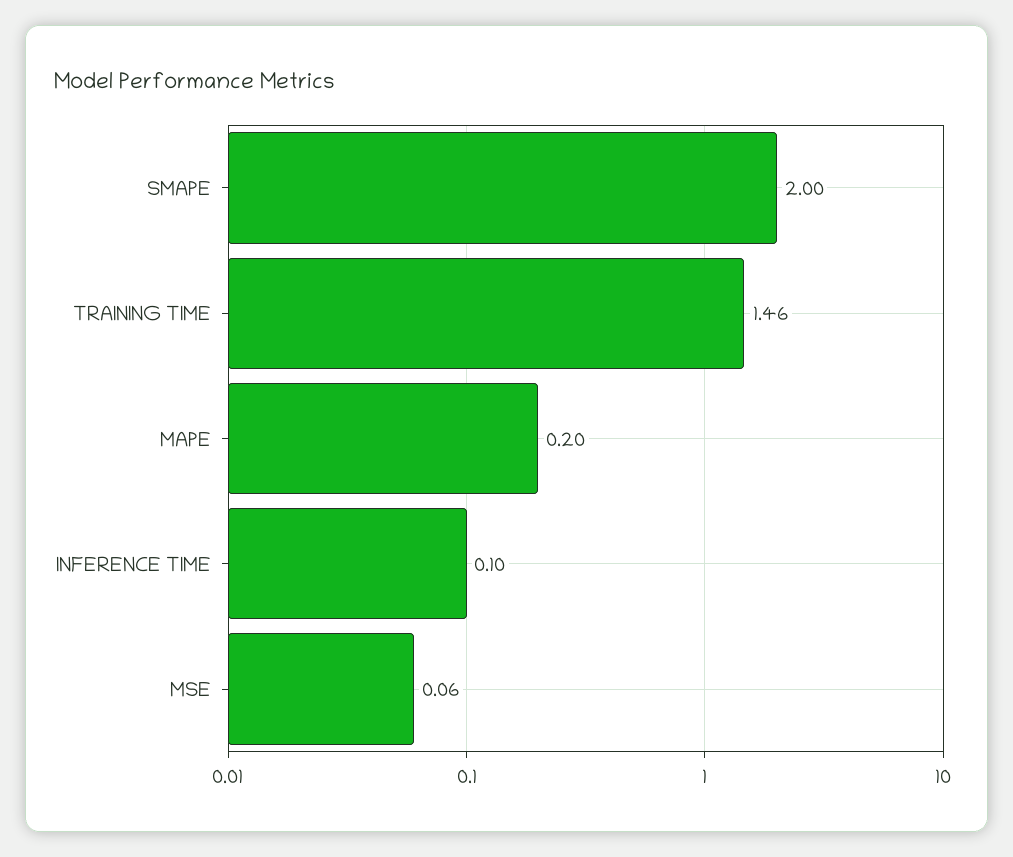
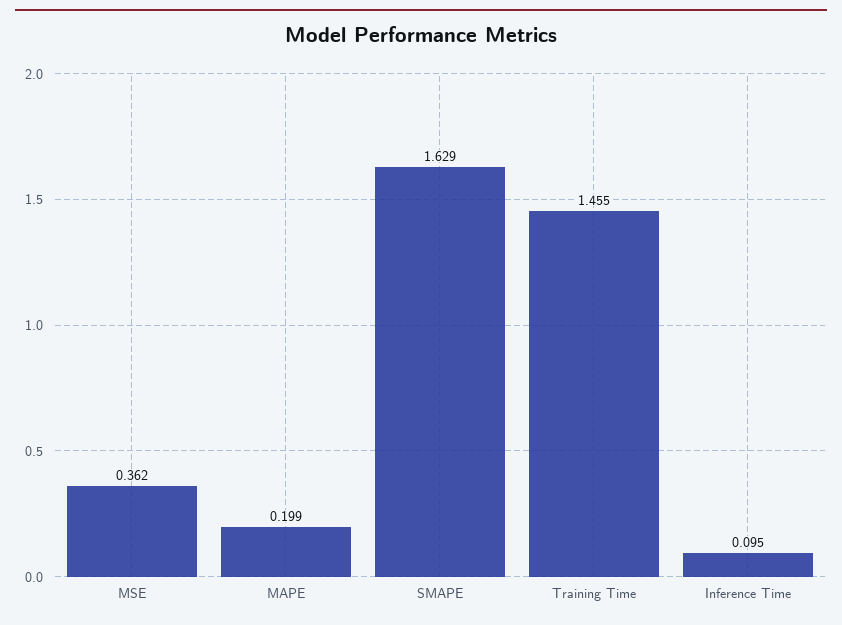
  {
-   "SMAPE": 2,
+   "SMAPE": 1.629,
    "TRAINING TIME": 1.455,
    "MAPE": 0.199,
    "INFERENCE TIME": 0.095,
-   "MSE": 0.06
+   "MSE": 0.362
  }

